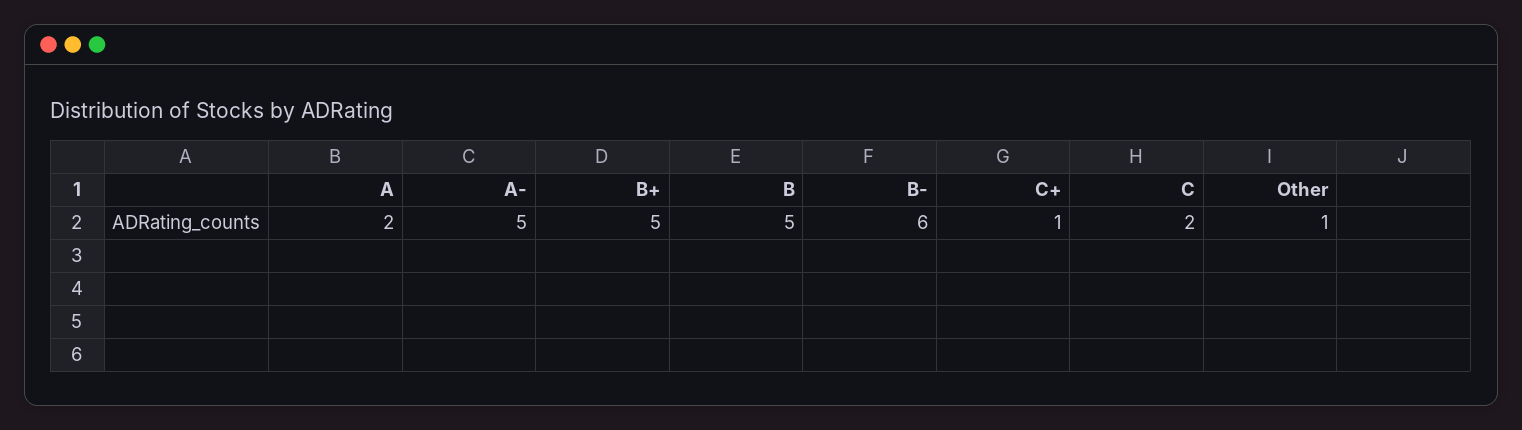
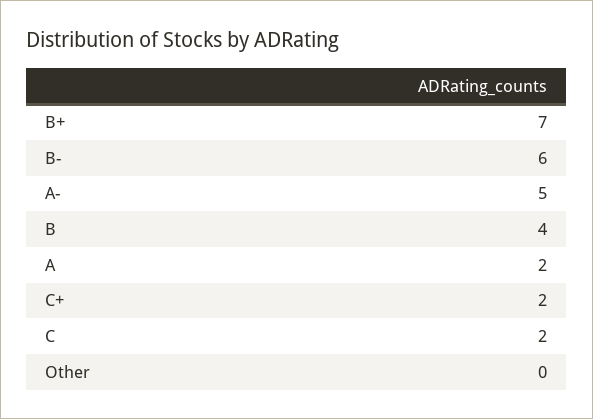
  {
    "A": 2,
    "A-": 5,
-   "B+": 5,
+   "B+": 7,
-   "B": 5,
+   "B": 4,
    "B-": 6,
-   "C+": 1,
+   "C+": 2,
    "C": 2,
-   "Other": 1
+   "Other": 0
  }

